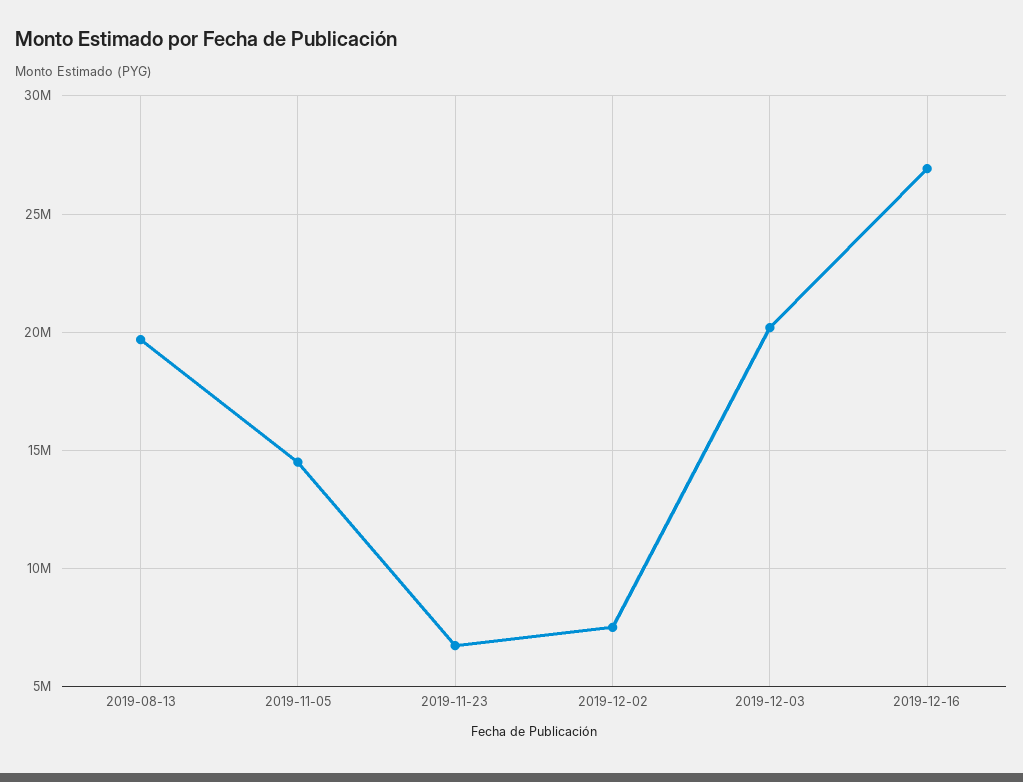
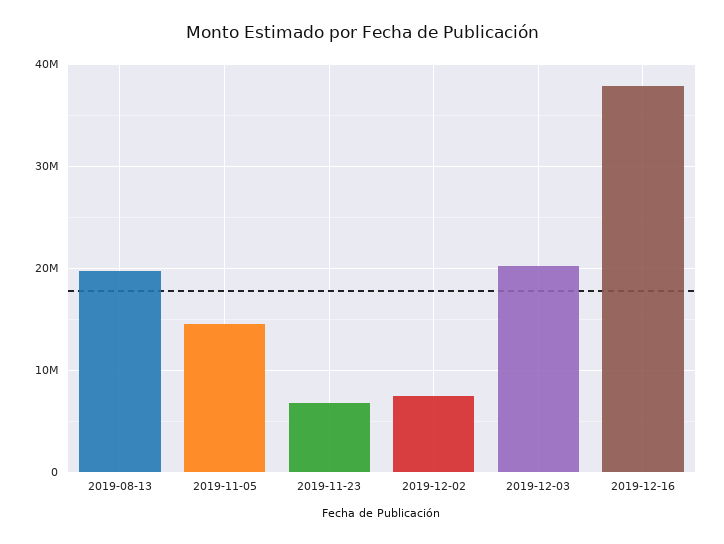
  {
    "2019-08-13": 19500000,
    "2019-11-05": 14500000,
    "2019-11-23": 6500000,
    "2019-12-02": 7500000,
    "2019-12-03": 20000000,
-   "2019-12-16": 27000000
+   "2019-12-16": 38000000
  }

